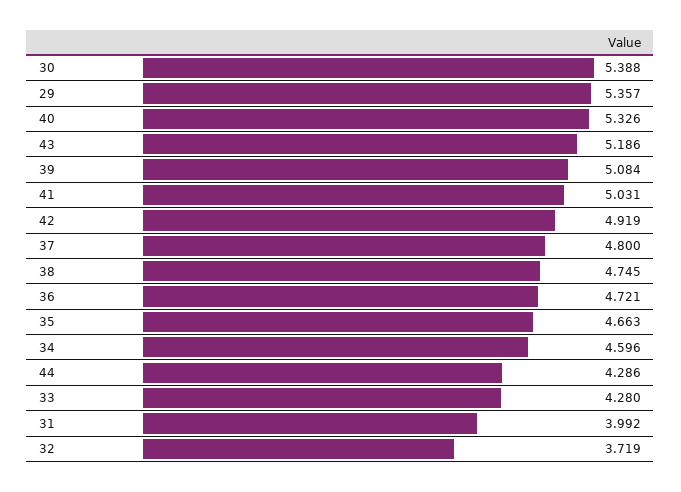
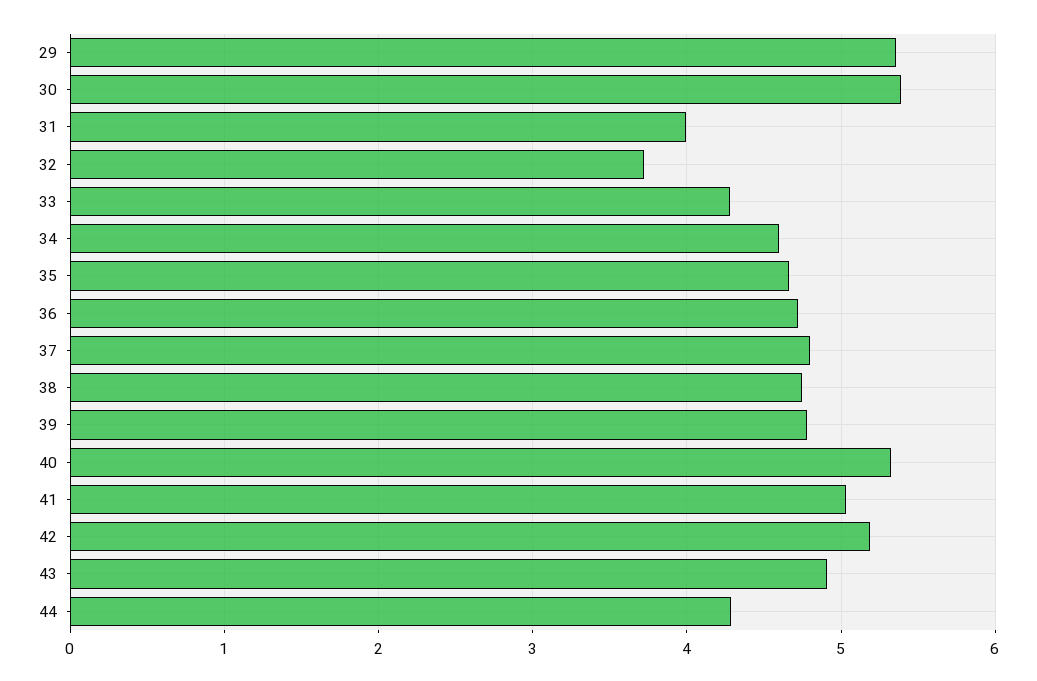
  {
    "30": 5.388,
    "29": 5.357,
    "40": 5.326,
-   "43": 5.186,
+   "43": 4.9,
-   "39": 5.084,
+   "39": 4.8,
    "41": 5.031,
-   "42": 4.919,
+   "42": 5.2,
    "37": 4.8,
    "38": 4.745,
    "36": 4.721,
    "35": 4.663,
    "34": 4.596,
    "44": 4.286,
    "33": 4.28,
    "31": 3.992,
    "32": 3.719
  }

